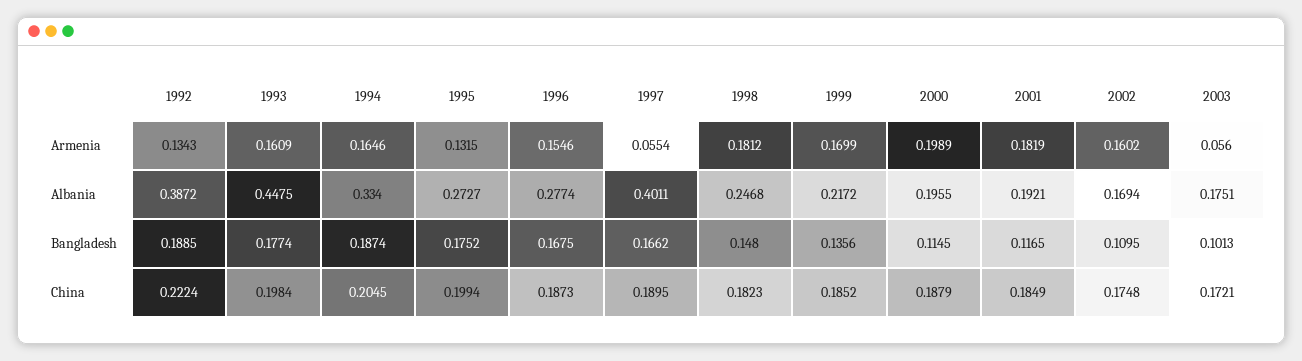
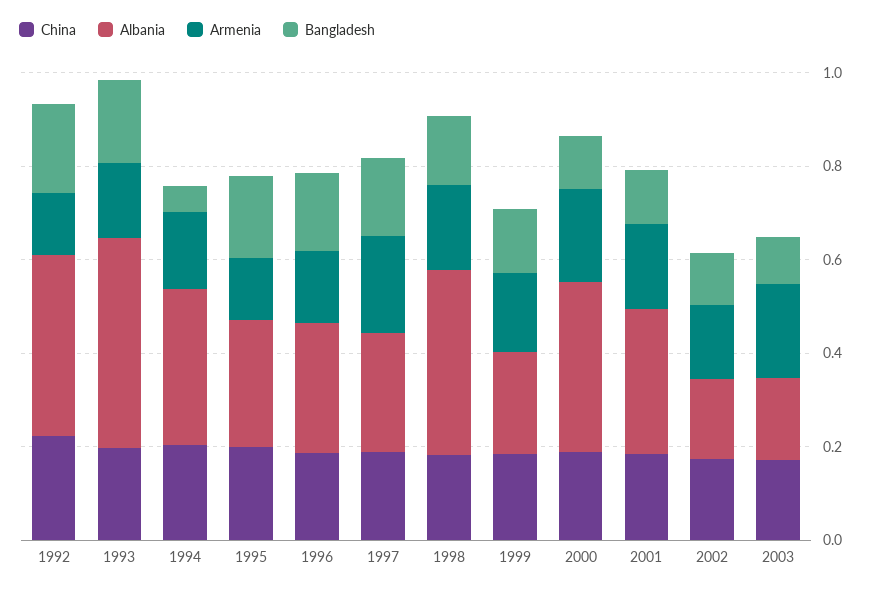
  {
    "Armenia": {
      "1992": 0.1343,
      "1993": 0.1609,
      "1994": 0.1646,
      "1995": 0.1315,
      "1996": 0.1546,
-     "1997": 0.0554,
+     "1997": 0.2,
      "1998": 0.1812,
      "1999": 0.1699,
      "2000": 0.1989,
      "2001": 0.1819,
      "2002": 0.1602,
-     "2003": 0.056
+     "2003": 0.2
    },
    "Albania": {
      "1992": 0.3872,
      "1993": 0.4475,
      "1994": 0.334,
      "1995": 0.2727,
      "1996": 0.2774,
-     "1997": 0.4011,
+     "1997": 0.25,
-     "1998": 0.2468,
+     "1998": 0.4,
      "1999": 0.2172,
-     "2000": 0.1955,
+     "2000": 0.35,
-     "2001": 0.1921,
+     "2001": 0.3,
      "2002": 0.1694,
      "2003": 0.1751
    },
    "Bangladesh": {
      "1992": 0.1885,
      "1993": 0.1774,
-     "1994": 0.1874,
+     "1994": 0.05,
      "1995": 0.1752,
      "1996": 0.1675,
      "1997": 0.1662,
      "1998": 0.148,
      "1999": 0.1356,
      "2000": 0.1145,
      "2001": 0.1165,
      "2002": 0.1095,
      "2003": 0.1013
    },
    "China": {
      "1992": 0.2224,
      "1993": 0.1984,
      "1994": 0.2045,
      "1995": 0.1994,
      "1996": 0.1873,
      "1997": 0.1895,
      "1998": 0.1823,
      "1999": 0.1852,
      "2000": 0.1879,
      "2001": 0.1849,
      "2002": 0.1748,
      "2003": 0.1721
    }
  }

